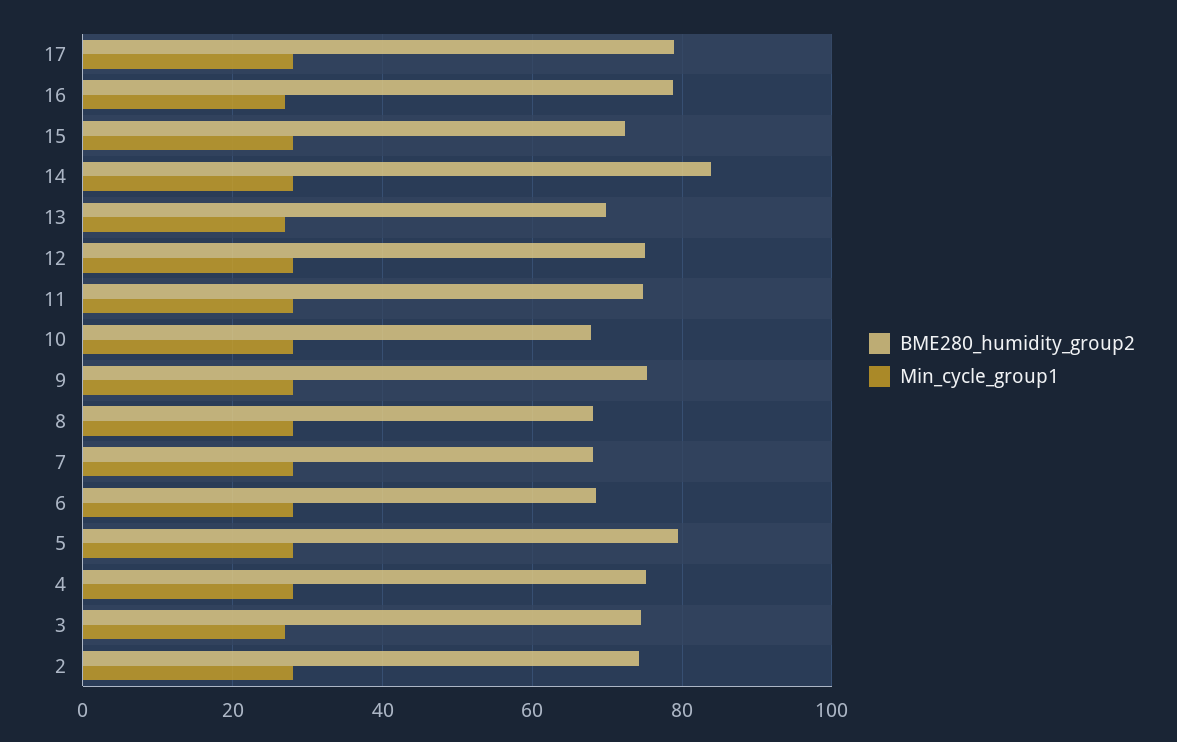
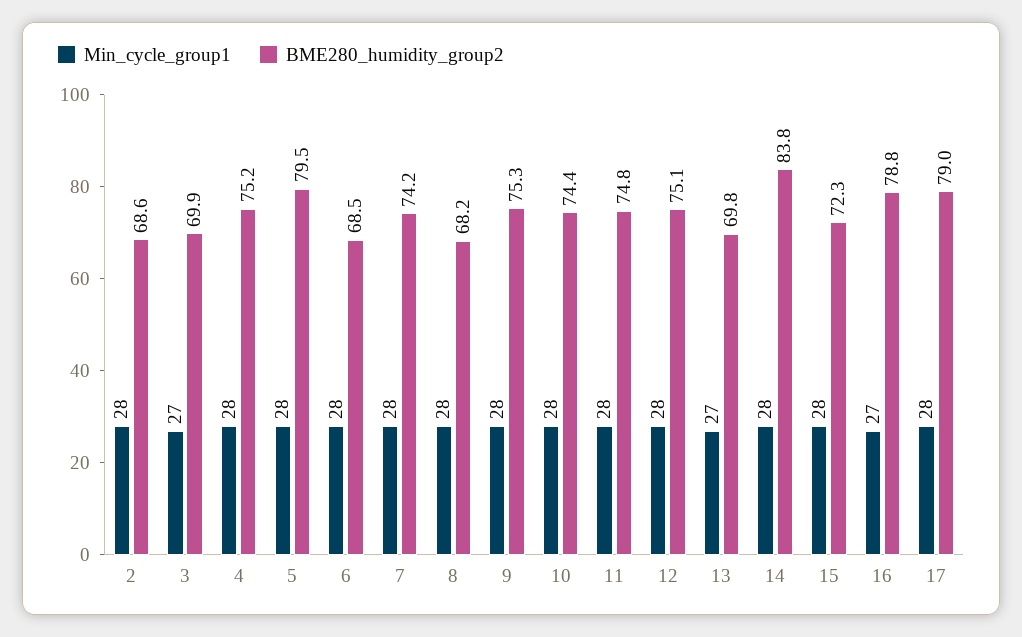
  {
    "BME280_humidity_group2": {
      "17": 79,
      "16": 78.8,
      "15": 72.3,
      "14": 83.8,
      "13": 69.8,
      "12": 75.1,
      "11": 74.8,
-     "10": 68,
+     "10": 74.4,
      "9": 75.3,
      "8": 68.2,
-     "7": 68,
+     "7": 74.2,
      "6": 68.5,
      "5": 79.5,
      "4": 75.2,
-     "3": 74,
+     "3": 69.9,
-     "2": 74
+     "2": 68.6
    },
    "Min_cycle_group1": {
      "17": 28,
      "16": 27,
      "15": 28,
      "14": 28,
      "13": 27,
      "12": 28,
      "11": 28,
      "10": 28,
      "9": 28,
      "8": 28,
      "7": 28,
      "6": 28,
      "5": 28,
      "4": 28,
      "3": 27,
      "2": 28
    }
  }

